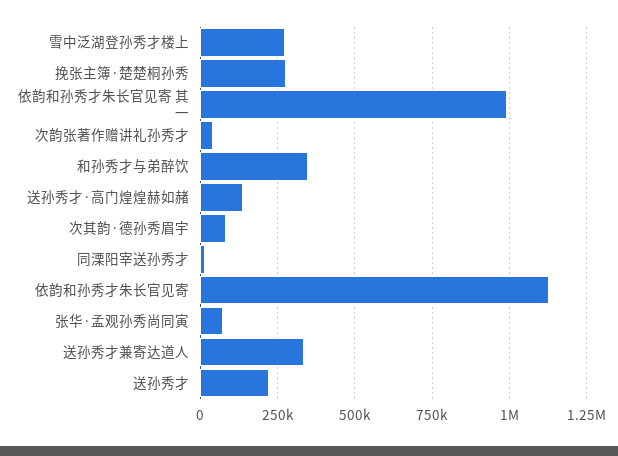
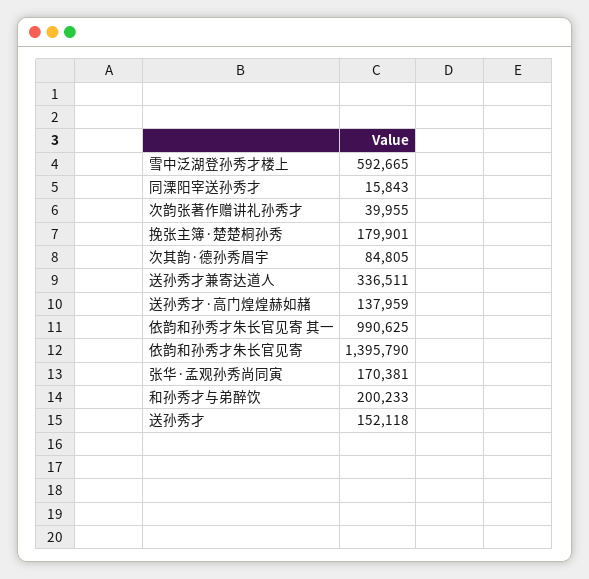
  {
-   "雪中泛湖登孙秀才楼上": 275000,
+   "雪中泛湖登孙秀才楼上": 592665,
-   "挽张主簿·楚楚桐孙秀": 275000,
+   "挽张主簿·楚楚桐孙秀": 179901,
    "依韵和孙秀才朱长官见寄 其一": 990625,
    "次韵张著作赠讲礼孙秀才": 39955,
-   "和孙秀才与弟醉饮": 350000,
+   "和孙秀才与弟醉饮": 200233,
    "送孙秀才·高门煌煌赫如赭": 137959,
    "次其韵·德孙秀眉宇": 84805,
    "同溧阳宰送孙秀才": 15843,
-   "依韵和孙秀才朱长官见寄": 1125000,
+   "依韵和孙秀才朱长官见寄": 1395790,
-   "张华·孟观孙秀尚同寅": 75000,
+   "张华·孟观孙秀尚同寅": 170381,
    "送孙秀才兼寄达道人": 336511,
-   "送孙秀才": 225000
+   "送孙秀才": 152118
  }

